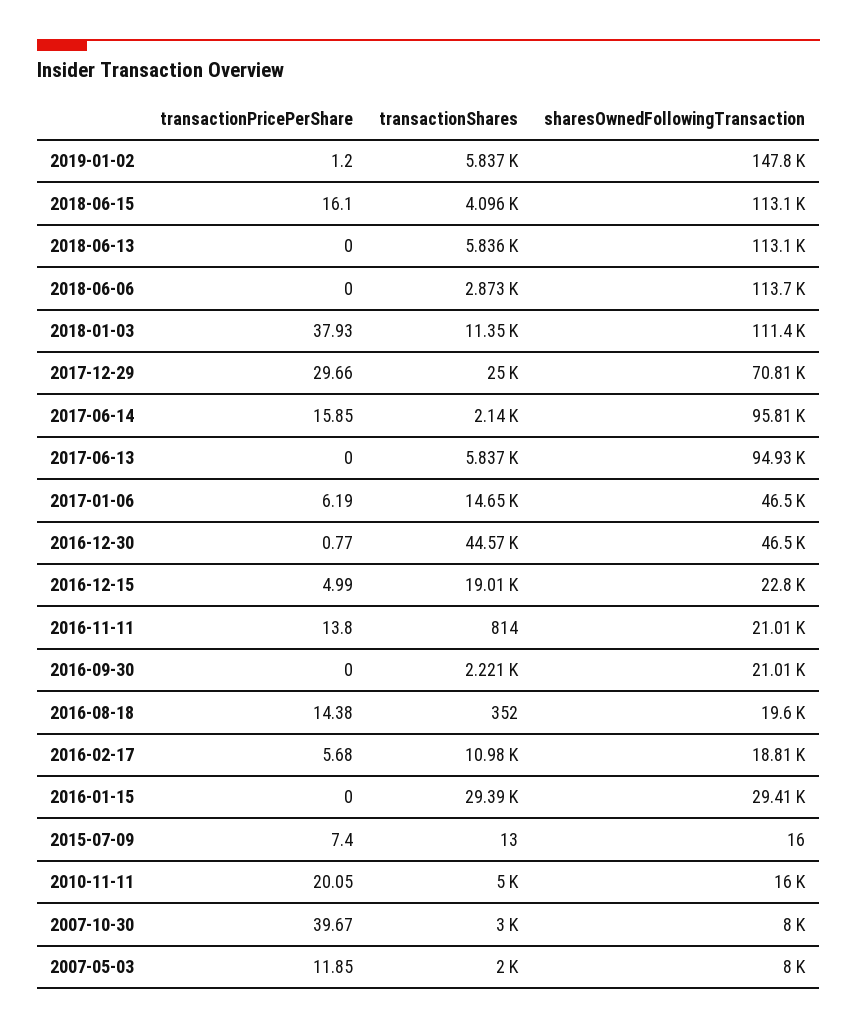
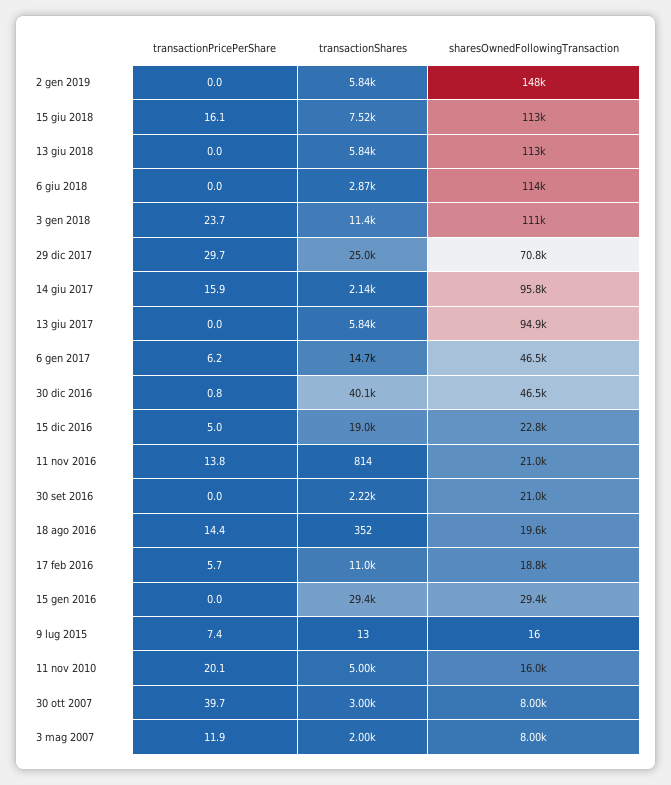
  {
    "transactionPricePerShare": {
-     "2019-01-02": 1.2,
+     "2019-01-02": 0,
      "2018-06-15": 16.1,
      "2018-06-13": 0,
      "2018-06-06": 0,
-     "2018-01-03": 37.93,
+     "2018-01-03": 23.7,
      "2017-12-29": 29.66,
      "2017-06-14": 15.85,
      "2017-06-13": 0,
      "2017-01-06": 6.19,
      "2016-12-30": 0.77,
      "2016-12-15": 4.99,
      "2016-11-11": 13.8,
      "2016-09-30": 0,
      "2016-08-18": 14.38,
      "2016-02-17": 5.68,
      "2016-01-15": 0,
      "2015-07-09": 7.4,
      "2010-11-11": 20.05,
      "2007-10-30": 39.67,
      "2007-05-03": 11.85
    },
    "transactionShares": {
      "2019-01-02": 5837,
-     "2018-06-15": 4096,
+     "2018-06-15": 7520,
      "2018-06-13": 5836,
      "2018-06-06": 2873,
      "2018-01-03": 11350,
      "2017-12-29": 25000,
      "2017-06-14": 2140,
      "2017-06-13": 5837,
      "2017-01-06": 14650,
-     "2016-12-30": 44570,
+     "2016-12-30": 40100,
      "2016-12-15": 19010,
      "2016-11-11": 814,
      "2016-09-30": 2221,
      "2016-08-18": 352,
      "2016-02-17": 10980,
      "2016-01-15": 29390,
      "2015-07-09": 13,
      "2010-11-11": 5000,
      "2007-10-30": 3000,
      "2007-05-03": 2000
    },
    "sharesOwnedFollowingTransaction": {
      "2019-01-02": 147800,
      "2018-06-15": 113100,
      "2018-06-13": 113100,
      "2018-06-06": 113700,
      "2018-01-03": 111400,
      "2017-12-29": 70810,
      "2017-06-14": 95810,
      "2017-06-13": 94930,
      "2017-01-06": 46500,
      "2016-12-30": 46500,
      "2016-12-15": 22800,
      "2016-11-11": 21010,
      "2016-09-30": 21010,
      "2016-08-18": 19600,
      "2016-02-17": 18810,
      "2016-01-15": 29410,
      "2015-07-09": 16,
      "2010-11-11": 16000,
      "2007-10-30": 8000,
      "2007-05-03": 8000
    }
  }

